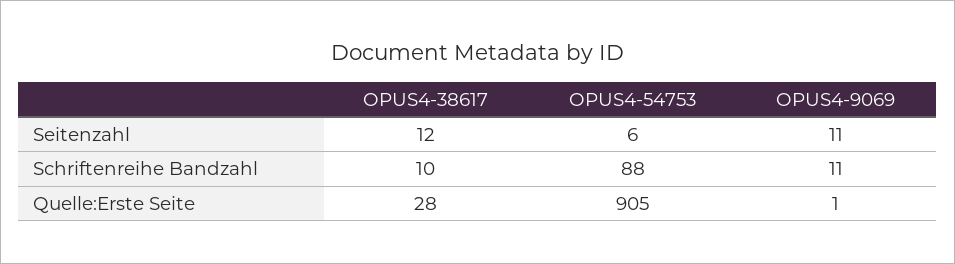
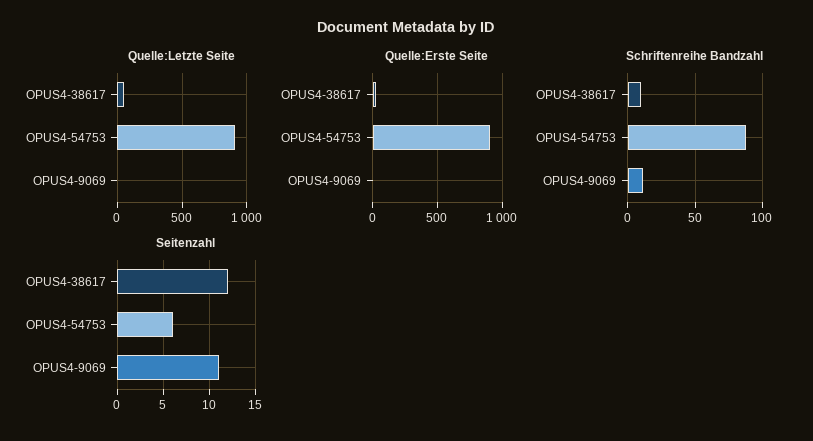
  {
    "Seitenzahl": {
      "OPUS4-38617": 12,
      "OPUS4-54753": 6,
      "OPUS4-9069": 11
    },
    "Schriftenreihe Bandzahl": {
      "OPUS4-38617": 10,
      "OPUS4-54753": 88,
      "OPUS4-9069": 11
    },
    "Quelle:Erste Seite": {
      "OPUS4-38617": 28,
      "OPUS4-54753": 905,
      "OPUS4-9069": 1
-   }
+   },
+   "Quelle:Letzte Seite": {
+     "OPUS4-38617": 50,
+     "OPUS4-54753": 900,
+     "OPUS4-9069": 0
+   }
  }

